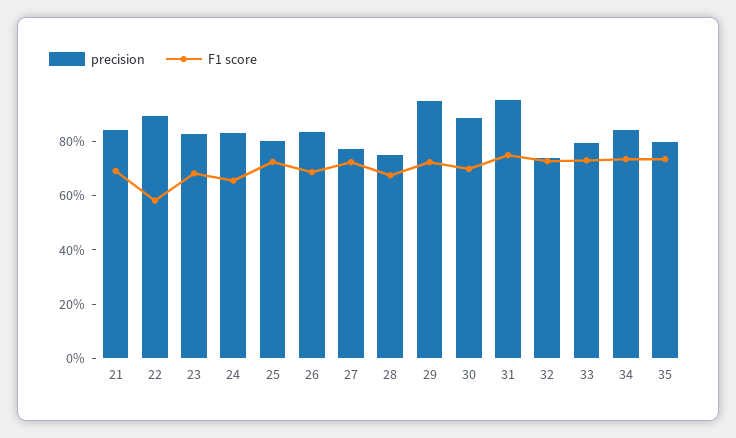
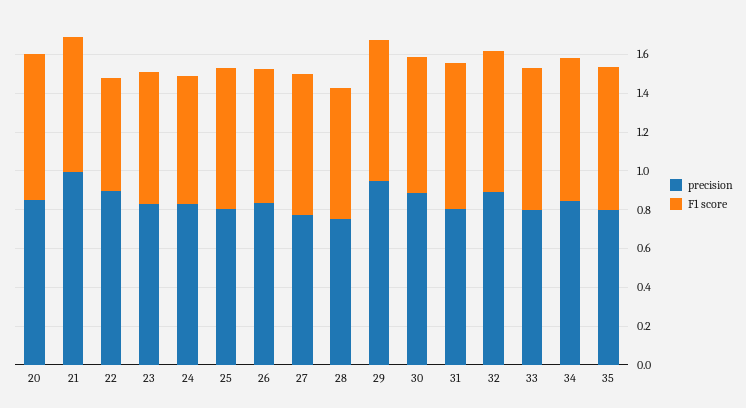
  {
    "precision": {
-     "21": 0.85,
+     "21": 1,
      "22": 0.9,
      "23": 0.85,
      "24": 0.85,
      "25": 0.8,
      "26": 0.85,
      "27": 0.75,
      "28": 0.75,
      "29": 0.95,
      "30": 0.9,
-     "31": 0.95,
+     "31": 0.8,
-     "32": 0.75,
+     "32": 0.9,
      "33": 0.8,
      "34": 0.85,
-     "35": 0.8
+     "35": 0.8,
+     "20": 0.85
    },
    "F1 score": {
      "21": 0.7,
      "22": 0.6,
      "23": 0.7,
      "24": 0.65,
      "25": 0.75,
      "26": 0.7,
      "27": 0.7,
      "28": 0.7,
      "29": 0.7,
      "30": 0.7,
      "31": 0.75,
      "32": 0.75,
      "33": 0.75,
      "34": 0.75,
-     "35": 0.75
+     "35": 0.75,
+     "20": 0.75
    }
  }

